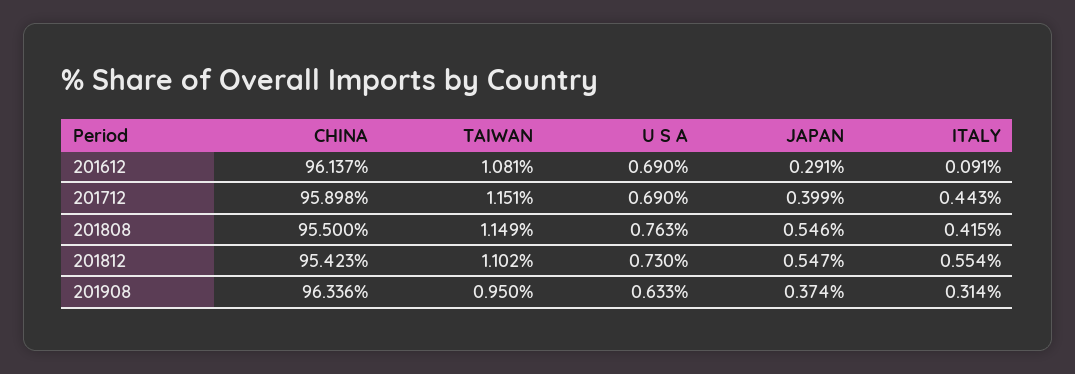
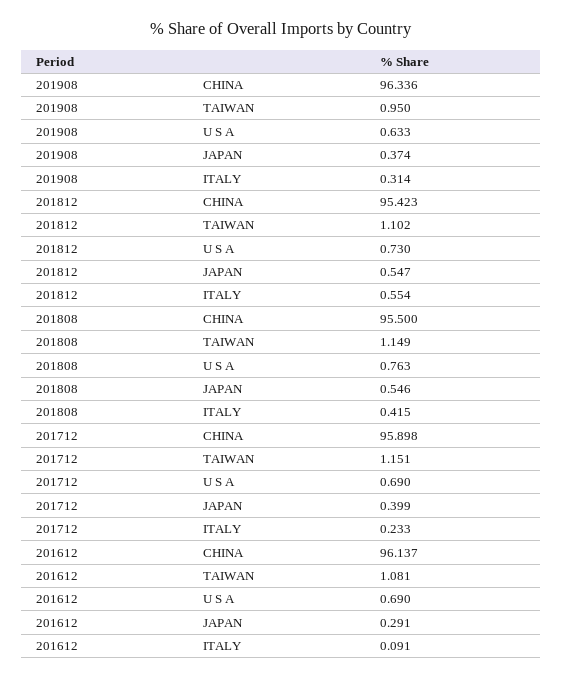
  {
    "CHINA": {
      "201612": 96.137,
      "201712": 95.898,
      "201808": 95.5,
      "201812": 95.423,
      "201908": 96.336
    },
    "TAIWAN": {
      "201612": 1.081,
      "201712": 1.151,
      "201808": 1.149,
      "201812": 1.102,
      "201908": 0.95
    },
    "U S A": {
      "201612": 0.69,
      "201712": 0.69,
      "201808": 0.763,
      "201812": 0.73,
      "201908": 0.633
    },
    "JAPAN": {
      "201612": 0.291,
      "201712": 0.399,
      "201808": 0.546,
      "201812": 0.547,
      "201908": 0.374
    },
    "ITALY": {
      "201612": 0.091,
-     "201712": 0.443,
+     "201712": 0.233,
      "201808": 0.415,
      "201812": 0.554,
      "201908": 0.314
    }
  }

